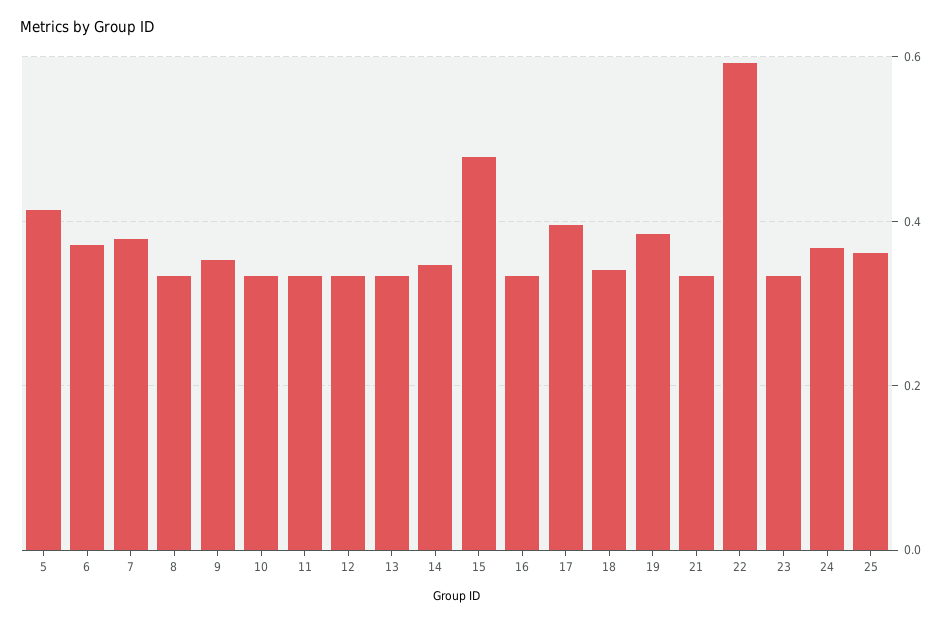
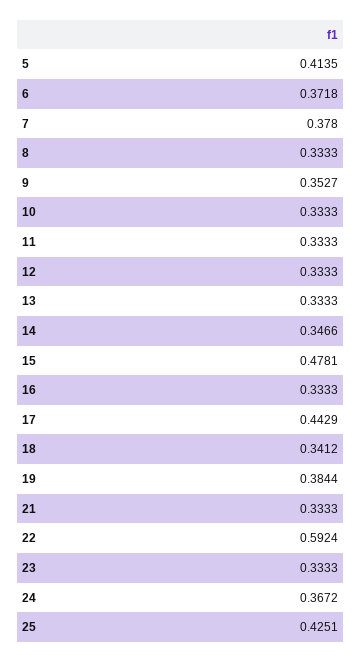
  {
    "5": 0.4135,
    "6": 0.3718,
    "7": 0.378,
    "8": 0.3333,
    "9": 0.3527,
    "10": 0.3333,
    "11": 0.3333,
    "12": 0.3333,
    "13": 0.3333,
    "14": 0.3466,
    "15": 0.4781,
    "16": 0.3333,
-   "17": 0.4,
+   "17": 0.4429,
    "18": 0.3412,
    "19": 0.3844,
    "21": 0.3333,
    "22": 0.5924,
    "23": 0.3333,
    "24": 0.3672,
-   "25": 0.36
+   "25": 0.4251
  }

